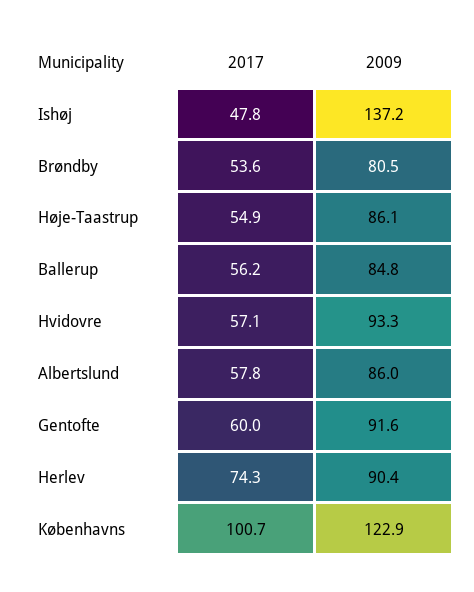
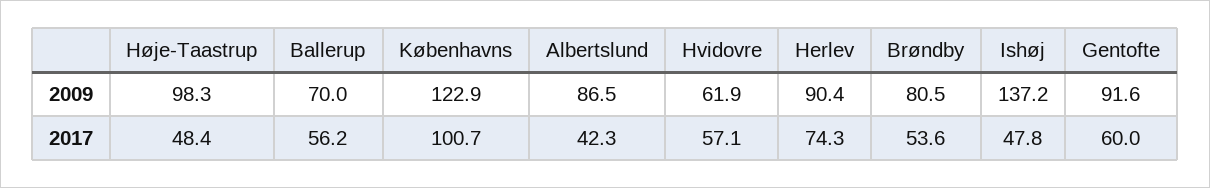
  {
    "2017": {
      "Ishøj": 47.8,
      "Brøndby": 53.6,
-     "Høje-Taastrup": 54.9,
+     "Høje-Taastrup": 48.4,
      "Ballerup": 56.2,
      "Hvidovre": 57.1,
-     "Albertslund": 57.8,
+     "Albertslund": 42.3,
      "Gentofte": 60,
      "Herlev": 74.3,
      "Københavns": 100.7
    },
    "2009": {
      "Ishøj": 137.2,
      "Brøndby": 80.5,
-     "Høje-Taastrup": 86.1,
+     "Høje-Taastrup": 98.3,
-     "Ballerup": 84.8,
+     "Ballerup": 70,
-     "Hvidovre": 93.3,
+     "Hvidovre": 61.9,
-     "Albertslund": 86,
+     "Albertslund": 86.5,
      "Gentofte": 91.6,
      "Herlev": 90.4,
      "Københavns": 122.9
    }
  }

